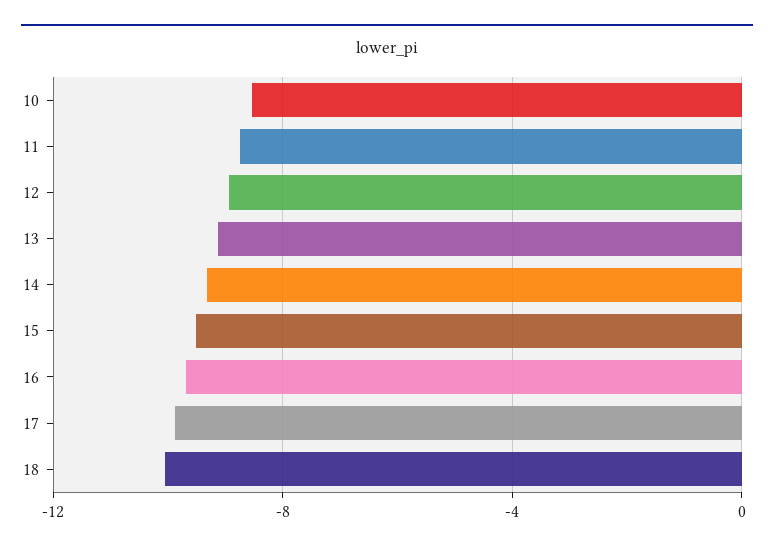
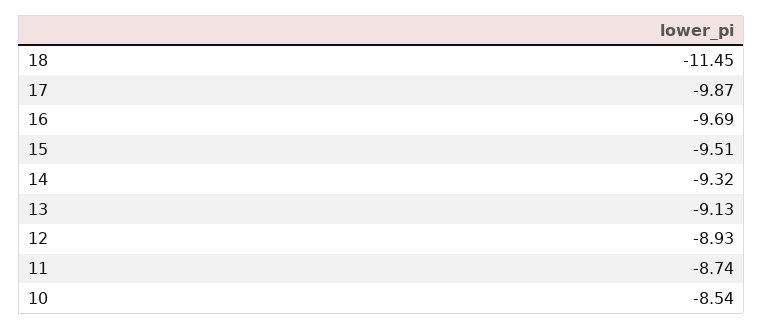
  {
    "10": -8.54,
    "11": -8.74,
    "12": -8.93,
    "13": -9.13,
    "14": -9.32,
    "15": -9.51,
    "16": -9.69,
    "17": -9.87,
-   "18": -10
+   "18": -11.45
  }

